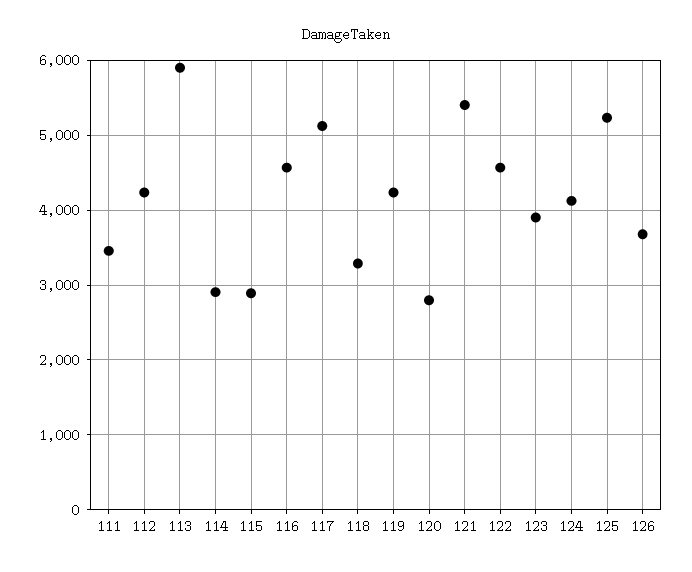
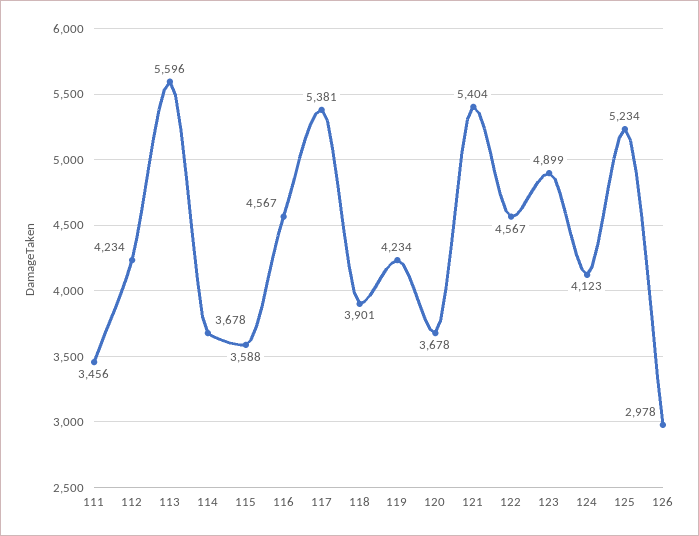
  {
    "111": 3456,
    "112": 4234,
-   "113": 5900,
+   "113": 5596,
-   "114": 2900,
+   "114": 3678,
-   "115": 2900,
+   "115": 3588,
    "116": 4567,
-   "117": 5100,
+   "117": 5381,
-   "118": 3300,
+   "118": 3901,
    "119": 4234,
-   "120": 2800,
+   "120": 3678,
    "121": 5404,
    "122": 4567,
-   "123": 3900,
+   "123": 4899,
    "124": 4123,
    "125": 5234,
-   "126": 3700
+   "126": 2978
  }

